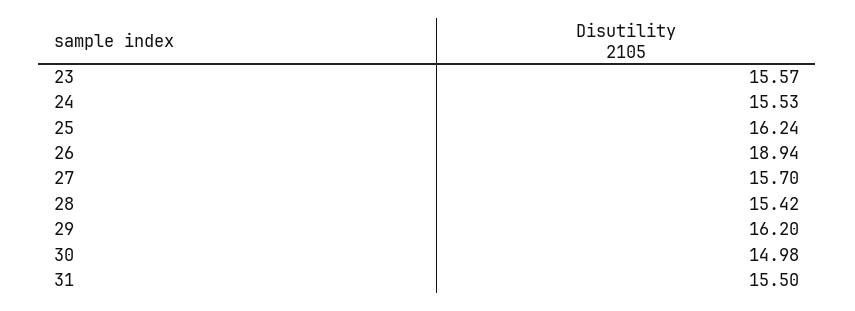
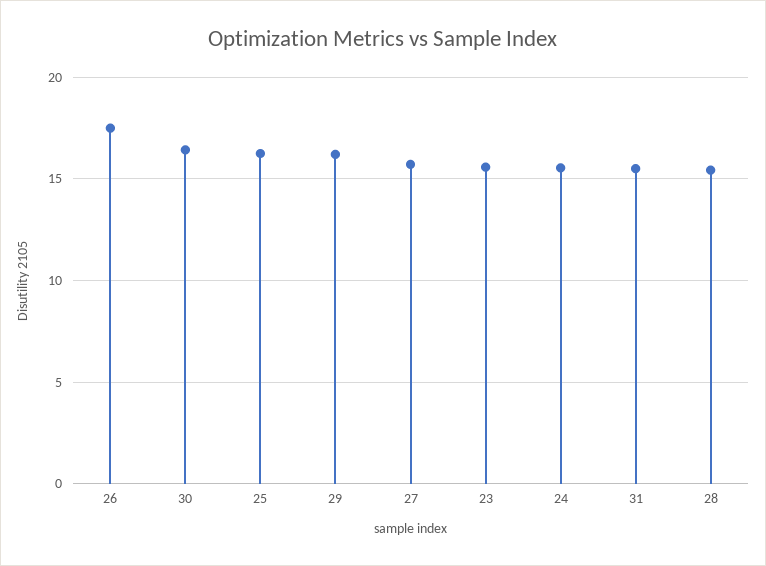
  {
    "23": 15.57,
    "24": 15.53,
    "25": 16.24,
-   "26": 18.94,
+   "26": 17.5,
    "27": 15.7,
    "28": 15.42,
    "29": 16.2,
-   "30": 14.98,
+   "30": 16.5,
    "31": 15.5
  }

